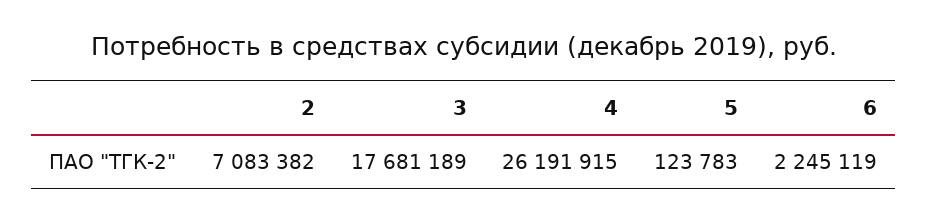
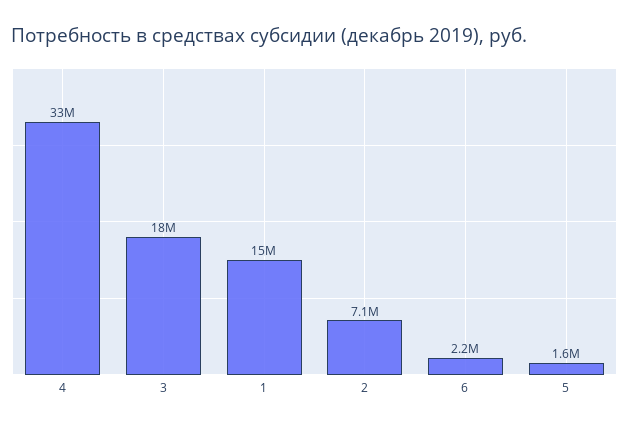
  {
    "2": 7083382,
    "3": 17681189,
-   "4": 26191915,
+   "4": 33000000,
-   "5": 123783,
+   "5": 1600000,
-   "6": 2245119
+   "6": 2245119,
+   "1": 15000000
  }

